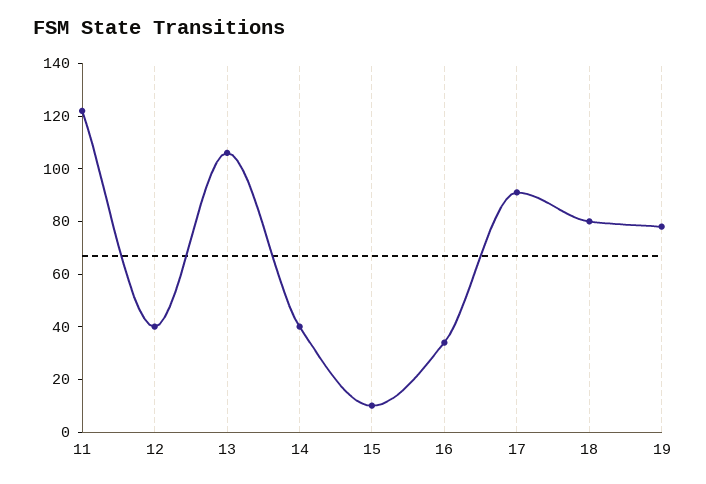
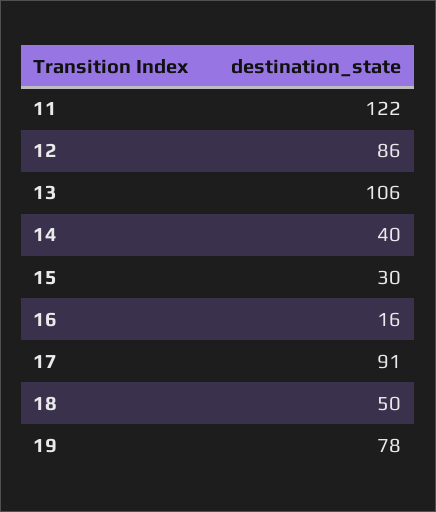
  {
    "11": 122,
-   "12": 40,
+   "12": 86,
    "13": 106,
    "14": 40,
-   "15": 10,
+   "15": 30,
-   "16": 35,
+   "16": 16,
    "17": 91,
-   "18": 80,
+   "18": 50,
    "19": 78
  }

